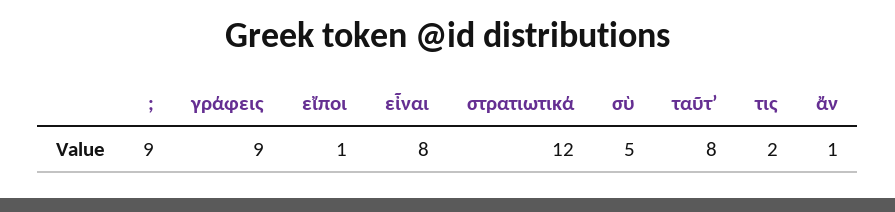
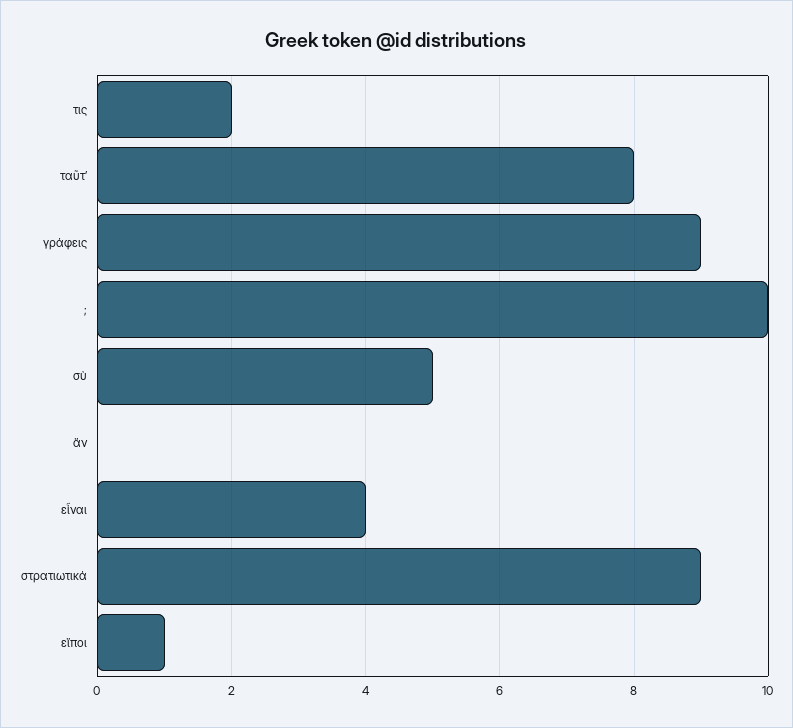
  {
-   ";": 9,
+   ";": 10,
    "γράφεις": 9,
    "εἴποι": 1,
-   "εἶναι": 8,
+   "εἶναι": 4,
-   "στρατιωτικά": 12,
+   "στρατιωτικά": 9,
    "σὺ": 5,
    "ταῦτ’": 8,
    "τις": 2,
-   "ἄν": 1
+   "ἄν": 0
  }

